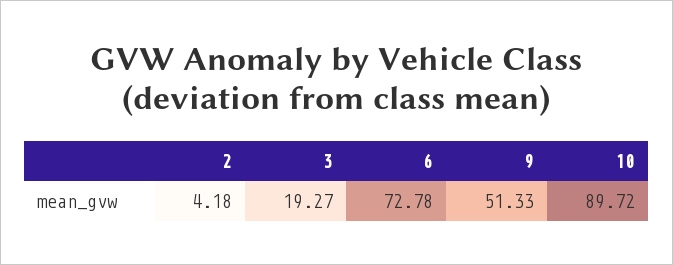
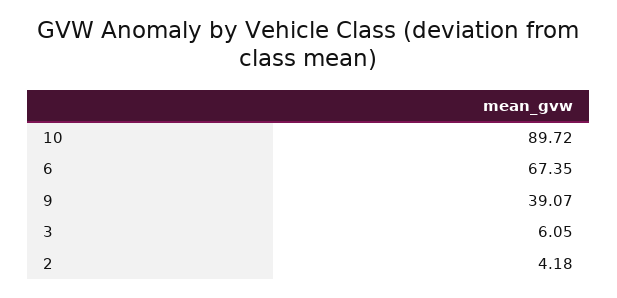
  {
    "2": 4.18,
-   "3": 19.27,
+   "3": 6.05,
-   "6": 72.78,
+   "6": 67.35,
-   "9": 51.33,
+   "9": 39.07,
    "10": 89.72
  }

